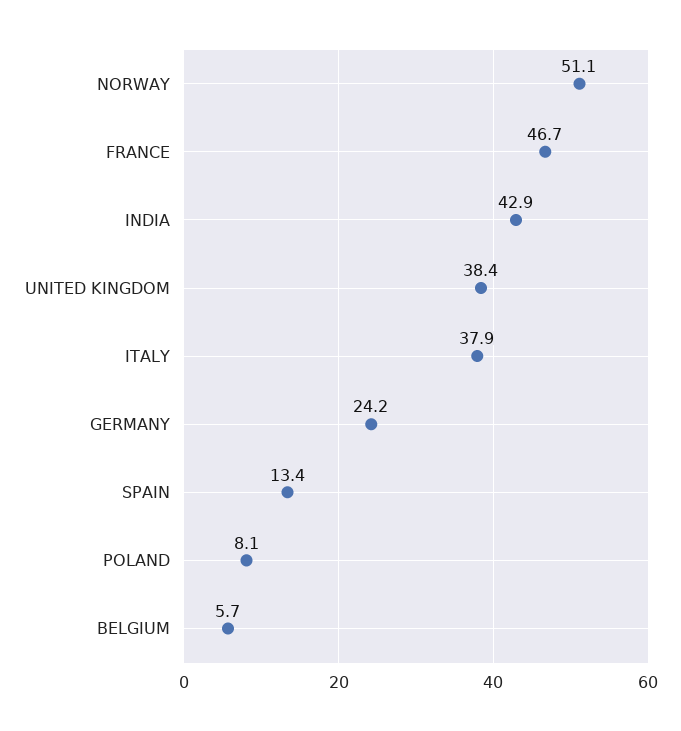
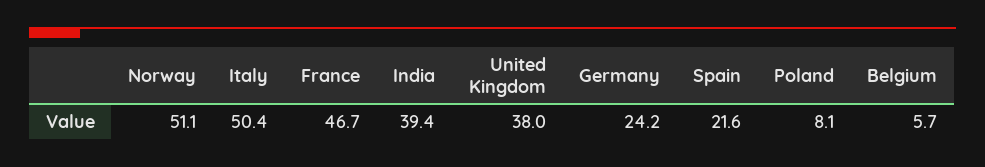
  {
    "NORWAY": 51.1,
    "FRANCE": 46.7,
-   "INDIA": 42.9,
+   "INDIA": 39.4,
-   "UNITED KINGDOM": 38.4,
+   "UNITED KINGDOM": 38,
-   "ITALY": 37.9,
+   "ITALY": 50.4,
    "GERMANY": 24.2,
-   "SPAIN": 13.4,
+   "SPAIN": 21.6,
    "POLAND": 8.1,
    "BELGIUM": 5.7
  }

